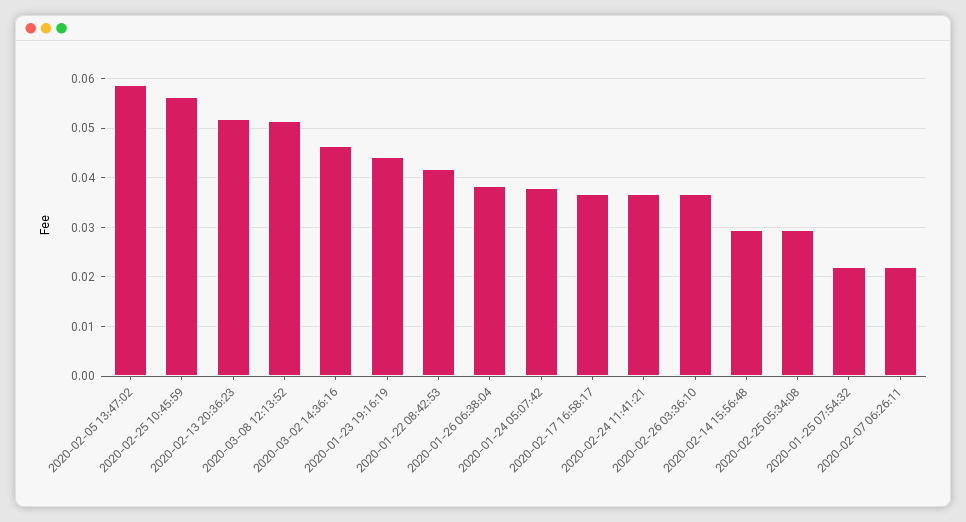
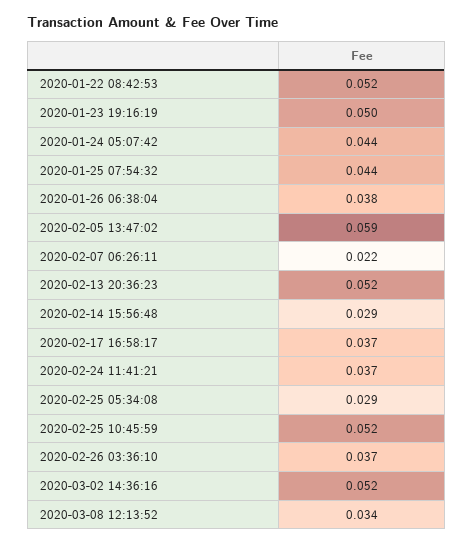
  {
    "2020-02-05 13:47:02": 0.059,
-   "2020-02-25 10:45:59": 0.056,
+   "2020-02-25 10:45:59": 0.052,
    "2020-02-13 20:36:23": 0.052,
-   "2020-03-08 12:13:52": 0.052,
+   "2020-03-08 12:13:52": 0.034,
-   "2020-03-02 14:36:16": 0.046,
+   "2020-03-02 14:36:16": 0.052,
-   "2020-01-23 19:16:19": 0.044,
+   "2020-01-23 19:16:19": 0.05,
-   "2020-01-22 08:42:53": 0.042,
+   "2020-01-22 08:42:53": 0.052,
    "2020-01-26 06:38:04": 0.038,
-   "2020-01-24 05:07:42": 0.038,
+   "2020-01-24 05:07:42": 0.044,
    "2020-02-17 16:58:17": 0.037,
    "2020-02-24 11:41:21": 0.037,
    "2020-02-26 03:36:10": 0.037,
    "2020-02-14 15:56:48": 0.029,
    "2020-02-25 05:34:08": 0.029,
-   "2020-01-25 07:54:32": 0.022,
+   "2020-01-25 07:54:32": 0.044,
    "2020-02-07 06:26:11": 0.022
  }

